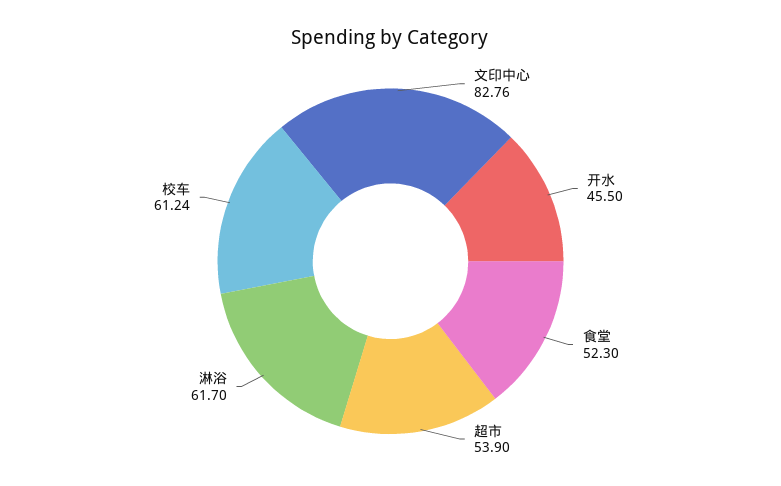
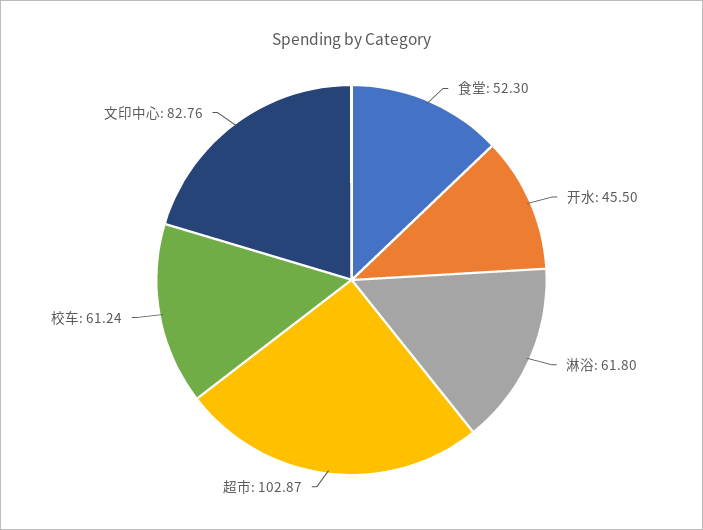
  {
    "文印中心": 82.76,
    "开水": 45.5,
    "食堂": 52.3,
-   "超市": 53.9,
+   "超市": 102.87,
-   "淋浴": 61.7,
+   "淋浴": 61.8,
    "校车": 61.24
  }

